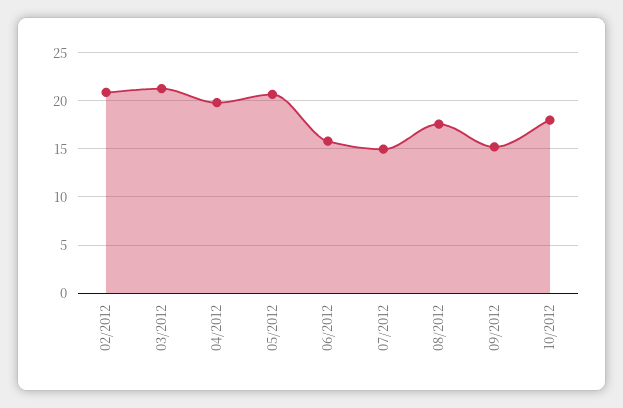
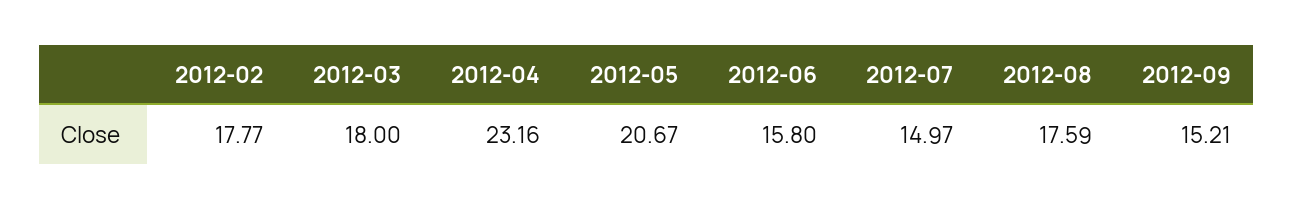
  {
-   "02/2012": 21,
+   "02/2012": 17.77,
-   "03/2012": 21,
+   "03/2012": 18,
-   "04/2012": 20,
+   "04/2012": 23.16,
    "05/2012": 20.67,
    "06/2012": 15.8,
    "07/2012": 14.97,
    "08/2012": 17.59,
-   "09/2012": 15.21,
+   "09/2012": 15.21
-   "10/2012": 18
  }

